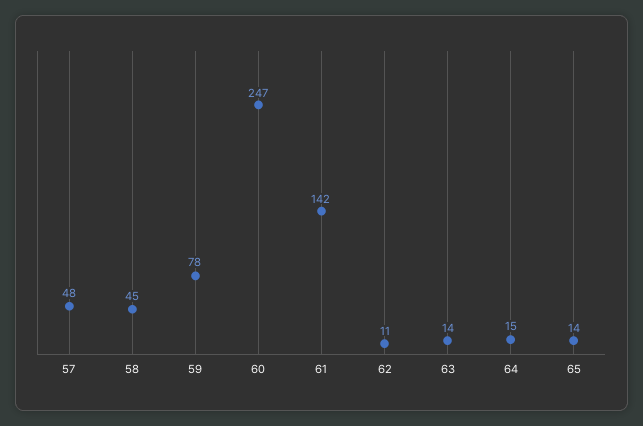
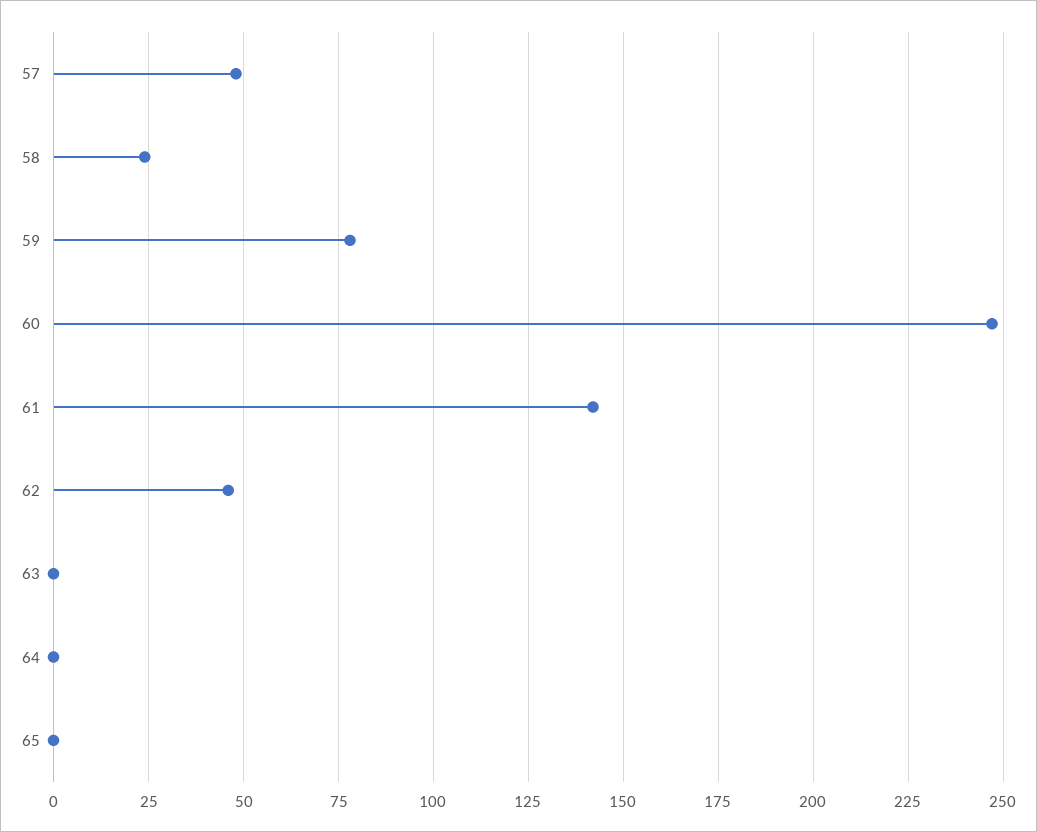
  {
    "57": 48,
-   "58": 45,
+   "58": 25,
    "59": 78,
    "60": 247,
    "61": 142,
-   "62": 11,
+   "62": 45,
-   "63": 14,
+   "63": 0,
-   "64": 15,
+   "64": 0,
-   "65": 14
+   "65": 0
  }

